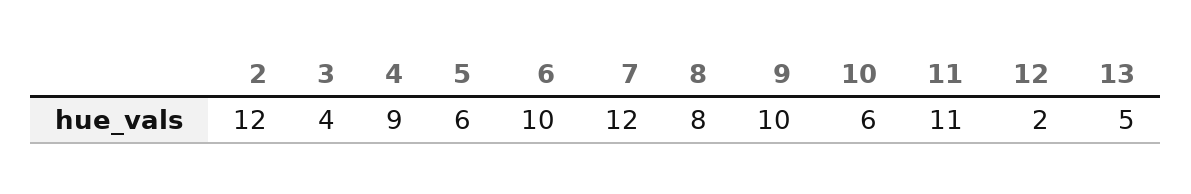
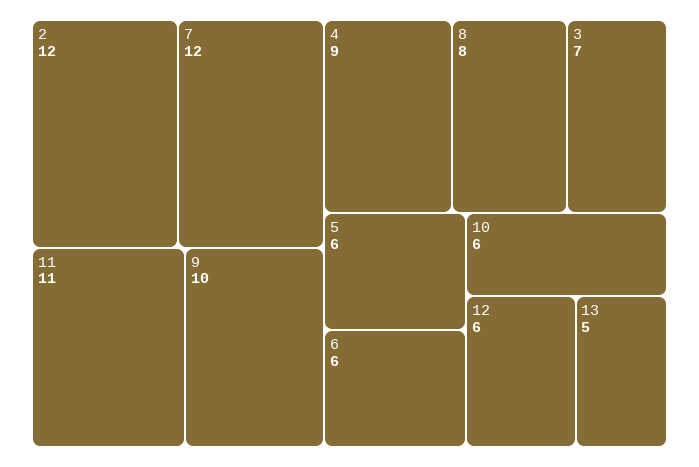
  {
    "2": 12,
-   "3": 4,
+   "3": 7,
    "4": 9,
    "5": 6,
-   "6": 10,
+   "6": 6,
    "7": 12,
    "8": 8,
    "9": 10,
    "10": 6,
    "11": 11,
-   "12": 2,
+   "12": 6,
    "13": 5
  }

